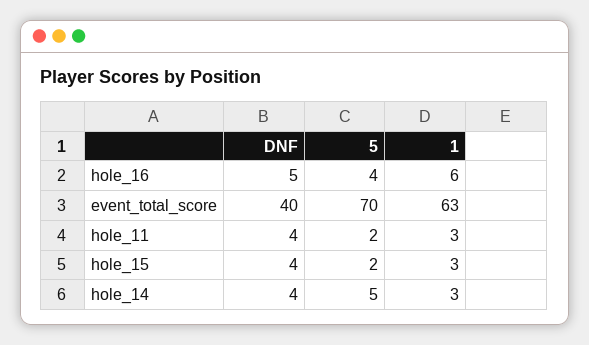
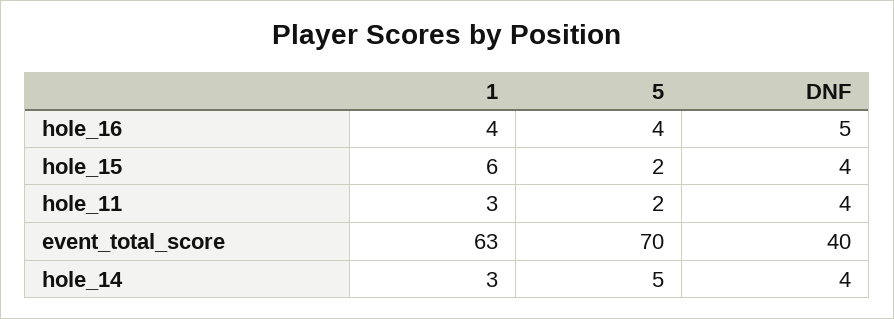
  {
    "DNF": {
      "hole_16": 5,
      "event_total_score": 40,
      "hole_11": 4,
      "hole_15": 4,
      "hole_14": 4
    },
    "5": {
      "hole_16": 4,
      "event_total_score": 70,
      "hole_11": 2,
      "hole_15": 2,
      "hole_14": 5
    },
    "1": {
-     "hole_16": 6,
+     "hole_16": 4,
      "event_total_score": 63,
      "hole_11": 3,
-     "hole_15": 3,
+     "hole_15": 6,
      "hole_14": 3
    }
  }

